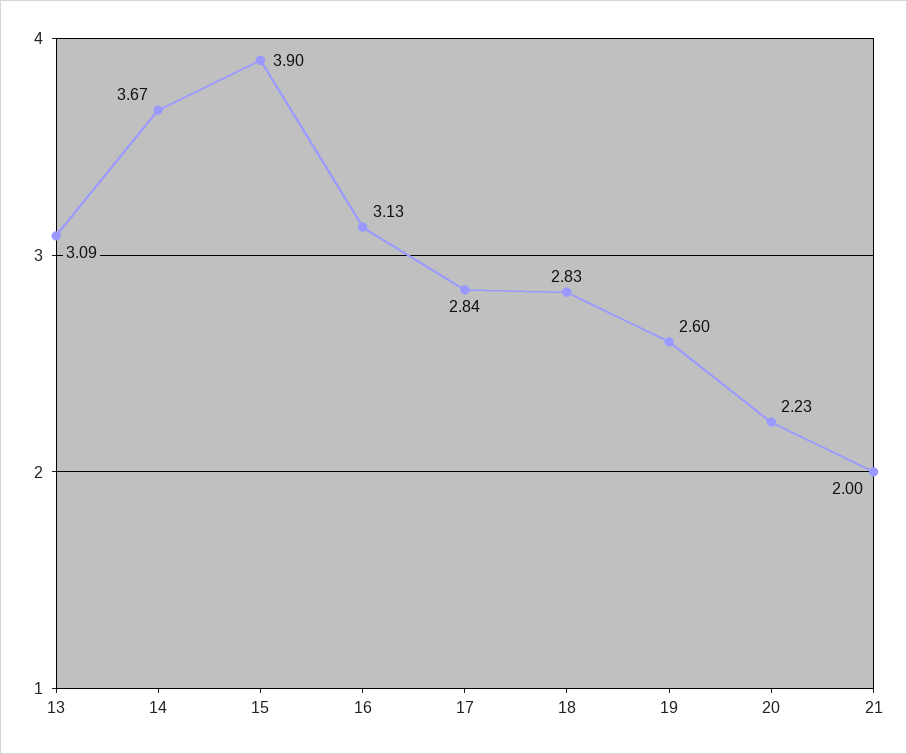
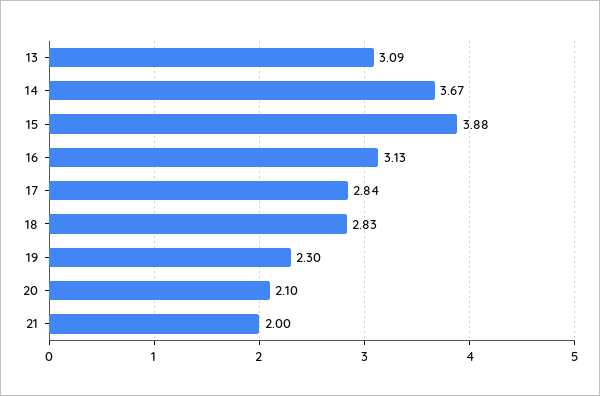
  {
    "13": 3.09,
    "14": 3.67,
-   "15": 3.9,
+   "15": 3.88,
    "16": 3.13,
    "17": 2.84,
    "18": 2.83,
-   "19": 2.6,
+   "19": 2.3,
-   "20": 2.23,
+   "20": 2.1,
    "21": 2
  }

